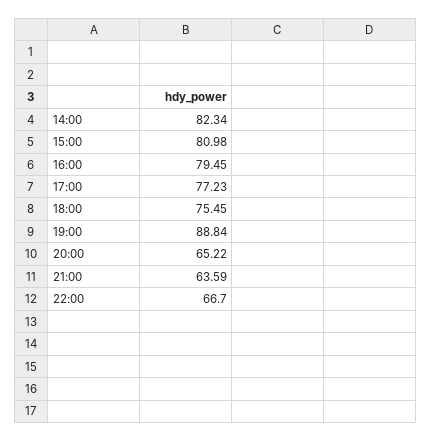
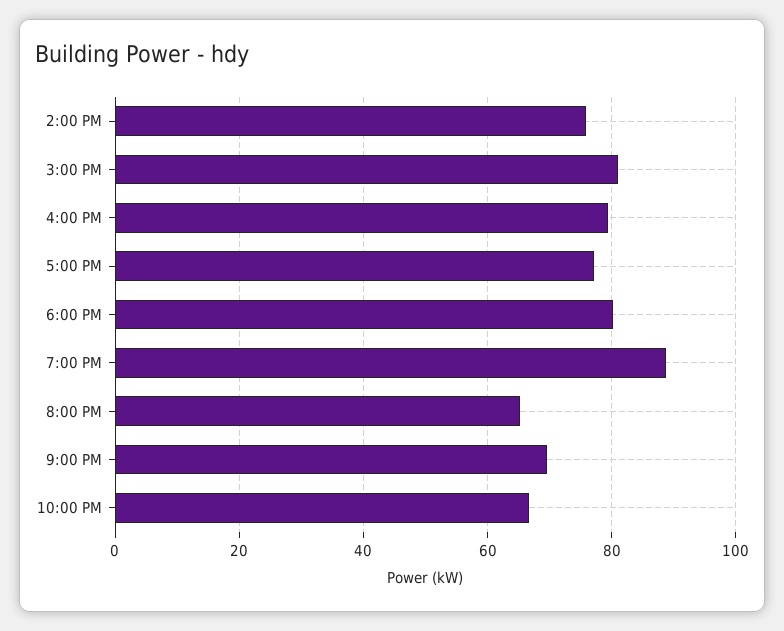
  {
-   "14:00": 82.34,
+   "14:00": 76,
    "15:00": 80.98,
    "16:00": 79.45,
    "17:00": 77.23,
-   "18:00": 75.45,
+   "18:00": 80,
    "19:00": 88.84,
    "20:00": 65.22,
-   "21:00": 63.59,
+   "21:00": 70,
    "22:00": 66.7
  }

